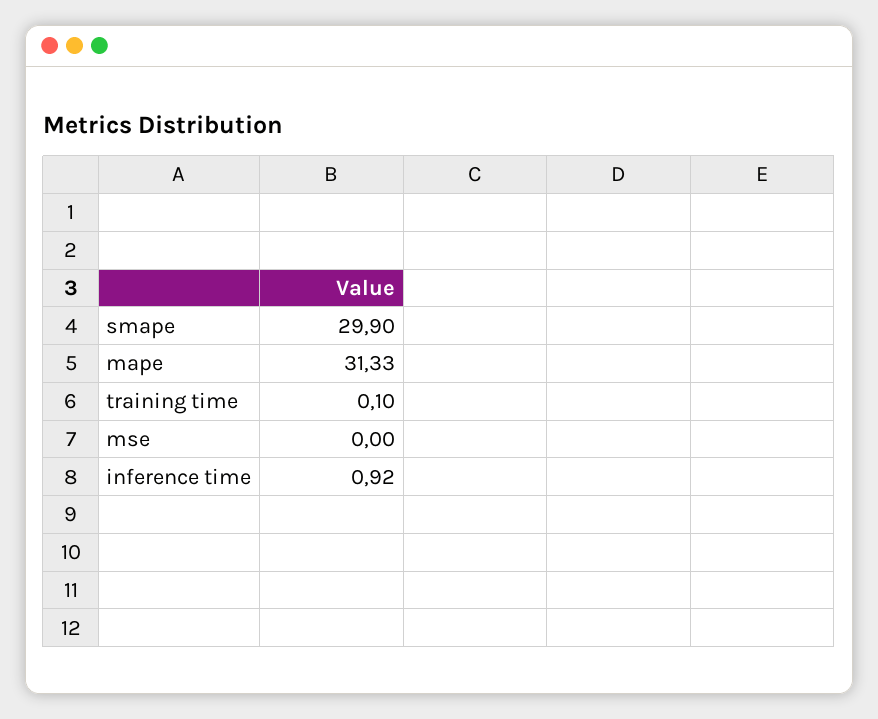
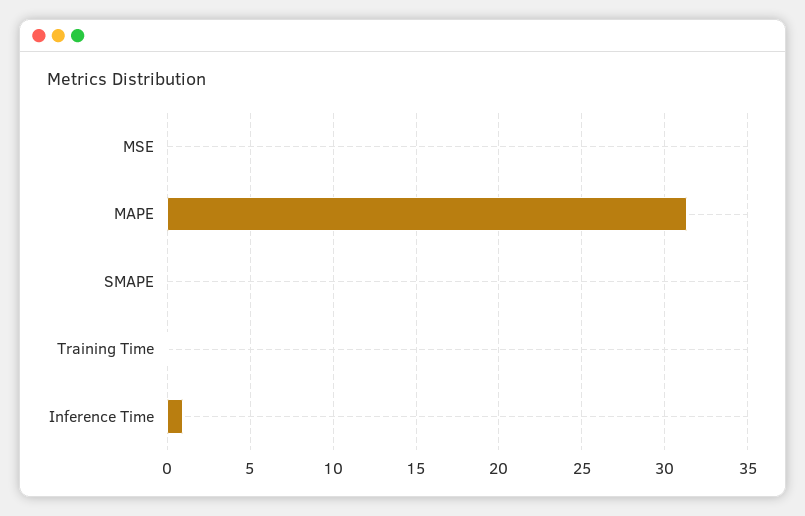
  {
-   "smape": 29.9,
+   "smape": 0,
    "mape": 31.33,
    "training time": 0.1,
    "mse": 0,
    "inference time": 0.92
  }

